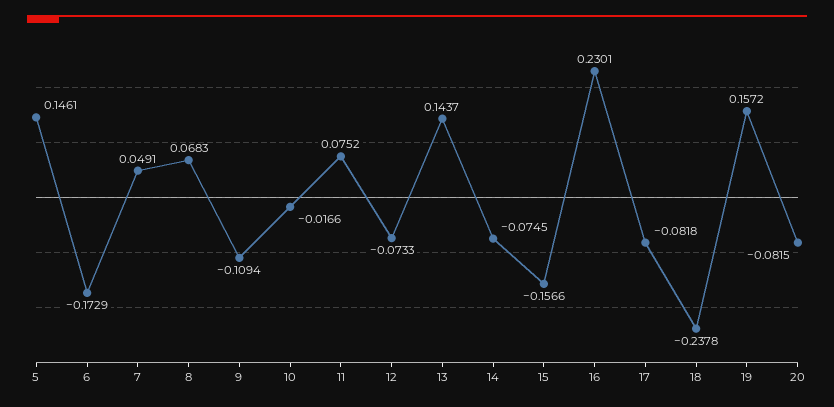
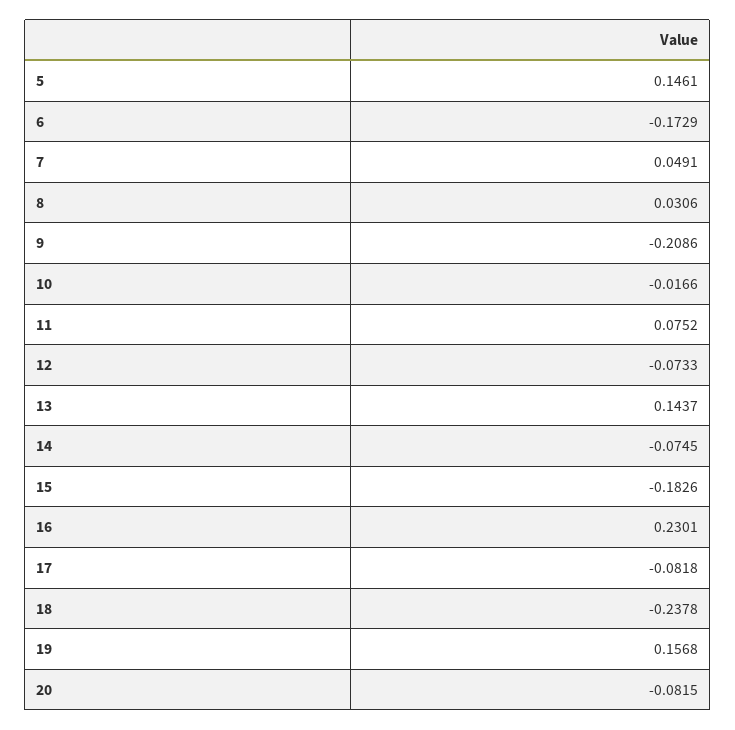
  {
    "5": 0.1461,
    "6": -0.1729,
    "7": 0.0491,
-   "8": 0.0683,
+   "8": 0.0306,
-   "9": -0.1094,
+   "9": -0.2086,
    "10": -0.0166,
    "11": 0.0752,
    "12": -0.0733,
    "13": 0.1437,
    "14": -0.0745,
-   "15": -0.1566,
+   "15": -0.1826,
    "16": 0.2301,
    "17": -0.0818,
    "18": -0.2378,
-   "19": 0.1572,
+   "19": 0.1568,
    "20": -0.0815
  }

